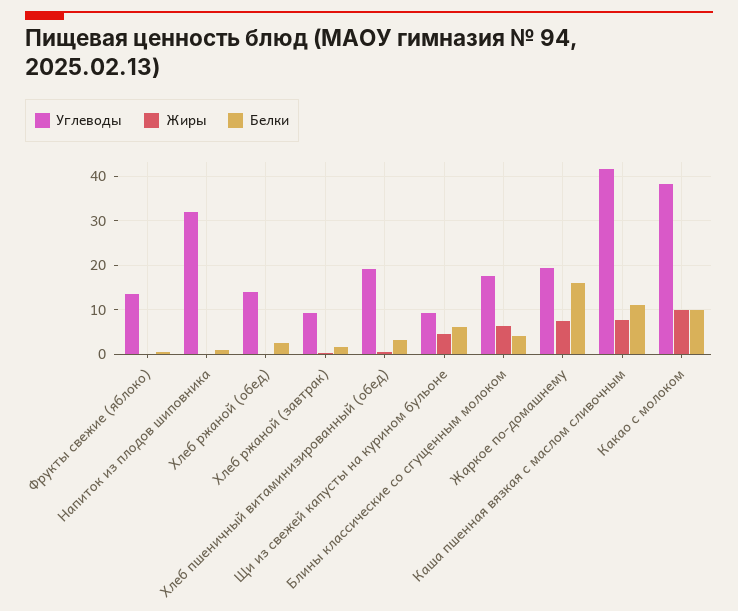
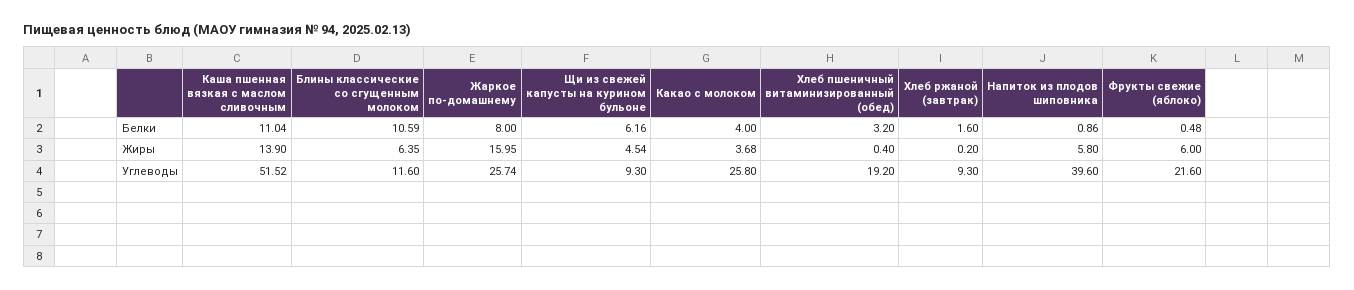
  {
    "Углеводы": {
-     "Фрукты свежие (яблоко)": 14,
+     "Фрукты свежие (яблоко)": 21.6,
-     "Напиток из плодов шиповника": 32,
+     "Напиток из плодов шиповника": 39.6,
-     "Хлеб ржаной (обед)": 14,
      "Хлеб ржаной (завтрак)": 9.3,
      "Хлеб пшеничный витаминизированный (обед)": 19.2,
      "Щи из свежей капусты на курином бульоне": 9.3,
-     "Блины классические со сгущенным молоком": 18,
+     "Блины классические со сгущенным молоком": 11.6,
-     "Жаркое по-домашнему": 20,
+     "Жаркое по-домашнему": 25.74,
-     "Каша пшенная вязкая с маслом сливочным": 42,
+     "Каша пшенная вязкая с маслом сливочным": 51.52,
-     "Какао с молоком": 38
+     "Какао с молоком": 25.8
    },
    "Жиры": {
-     "Фрукты свежие (яблоко)": 0,
+     "Фрукты свежие (яблоко)": 6,
-     "Напиток из плодов шиповника": 0,
+     "Напиток из плодов шиповника": 5.8,
-     "Хлеб ржаной (обед)": 0,
      "Хлеб ржаной (завтрак)": 0.2,
      "Хлеб пшеничный витаминизированный (обед)": 0.4,
      "Щи из свежей капусты на курином бульоне": 4.54,
      "Блины классические со сгущенным молоком": 6.35,
-     "Жаркое по-домашнему": 8,
+     "Жаркое по-домашнему": 15.95,
-     "Каша пшенная вязкая с маслом сливочным": 8,
+     "Каша пшенная вязкая с маслом сливочным": 13.9,
-     "Какао с молоком": 10
+     "Какао с молоком": 3.68
    },
    "Белки": {
      "Фрукты свежие (яблоко)": 0.48,
      "Напиток из плодов шиповника": 0.86,
-     "Хлеб ржаной (обед)": 2,
      "Хлеб ржаной (завтрак)": 1.6,
      "Хлеб пшеничный витаминизированный (обед)": 3.2,
      "Щи из свежей капусты на курином бульоне": 6.16,
-     "Блины классические со сгущенным молоком": 4,
+     "Блины классические со сгущенным молоком": 10.59,
-     "Жаркое по-домашнему": 16,
+     "Жаркое по-домашнему": 8,
      "Каша пшенная вязкая с маслом сливочным": 11.04,
-     "Какао с молоком": 10
+     "Какао с молоком": 4
    }
  }

